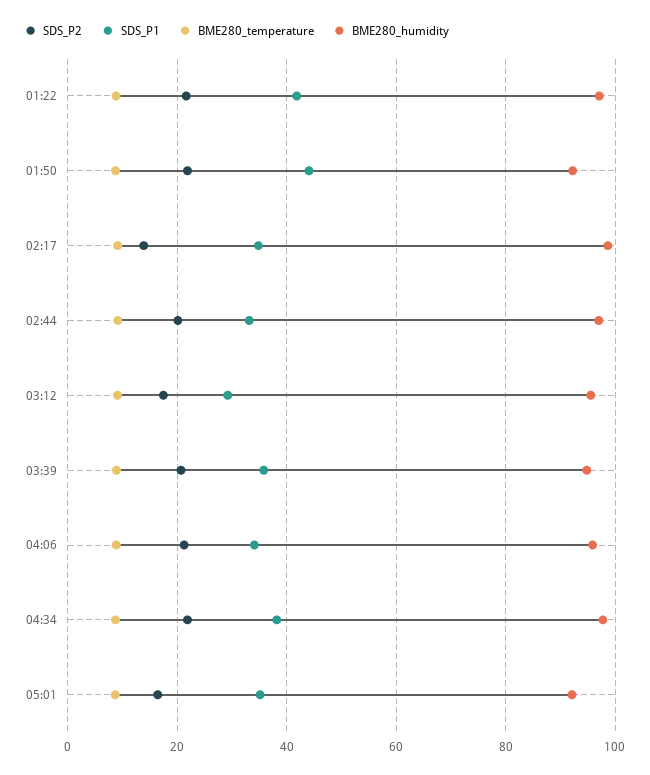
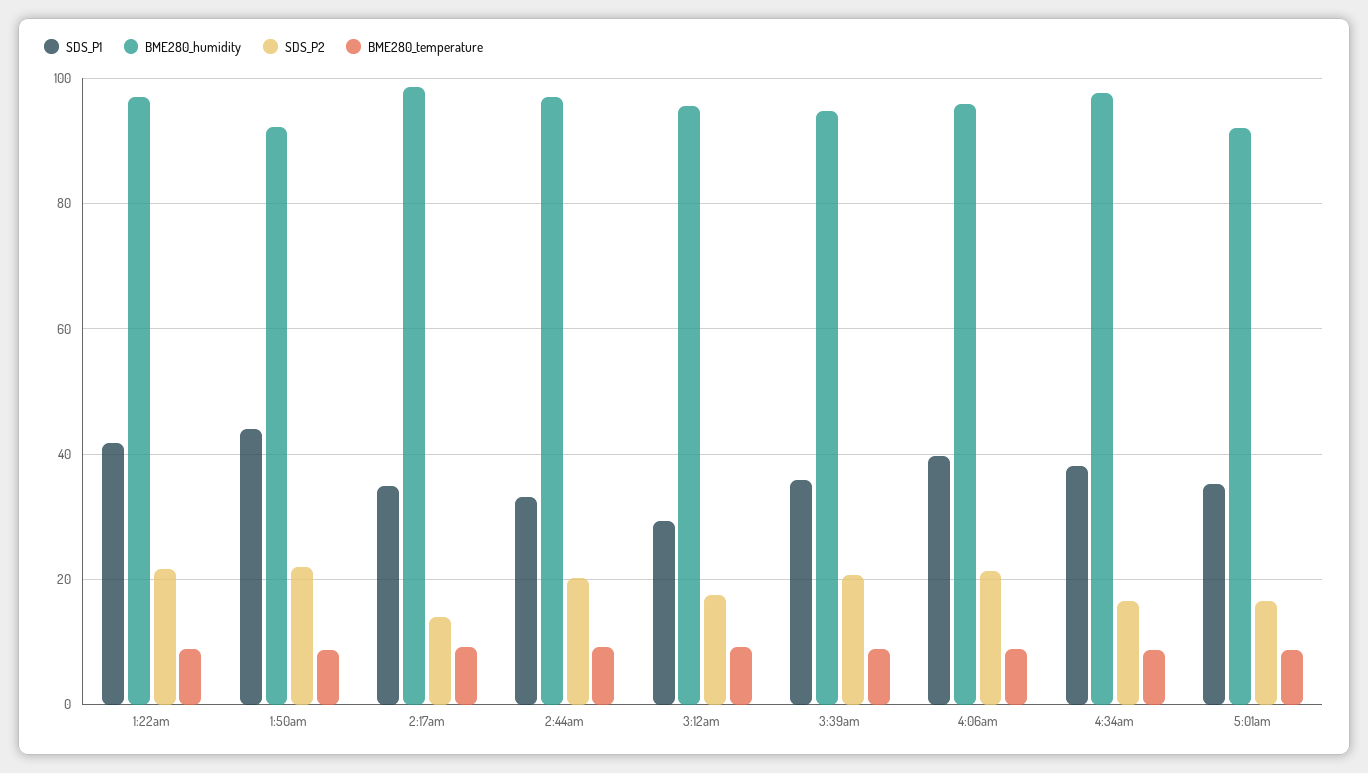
  {
    "SDS_P2": {
      "01:22": 22,
      "01:50": 22,
      "02:17": 14,
      "02:44": 20,
      "03:12": 18,
      "03:39": 20,
      "04:06": 22,
-     "04:34": 22,
+     "04:34": 16,
      "05:01": 16
    },
    "SDS_P1": {
      "01:22": 42,
      "01:50": 44,
      "02:17": 34,
      "02:44": 34,
      "03:12": 30,
      "03:39": 36,
-     "04:06": 34,
+     "04:06": 40,
      "04:34": 38,
      "05:01": 36
    },
    "BME280_temperature": {
      "01:22": 8,
      "01:50": 8,
      "02:17": 10,
      "02:44": 10,
      "03:12": 10,
      "03:39": 8,
      "04:06": 8,
      "04:34": 8,
      "05:01": 8
    },
    "BME280_humidity": {
      "01:22": 98,
      "01:50": 92,
      "02:17": 98,
      "02:44": 96,
      "03:12": 96,
      "03:39": 94,
      "04:06": 96,
      "04:34": 98,
      "05:01": 92
    }
  }

